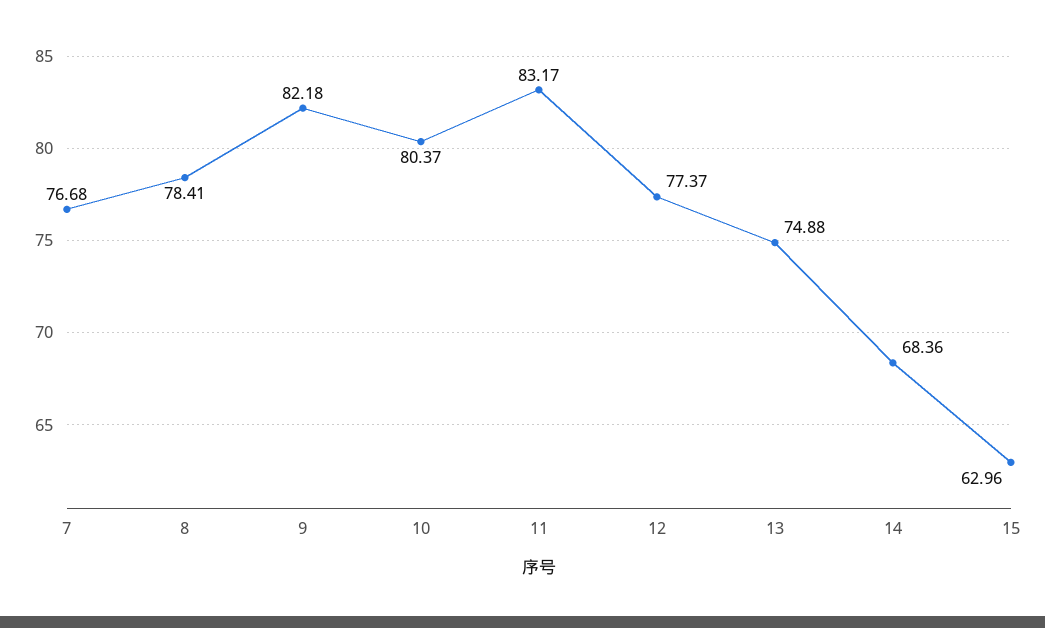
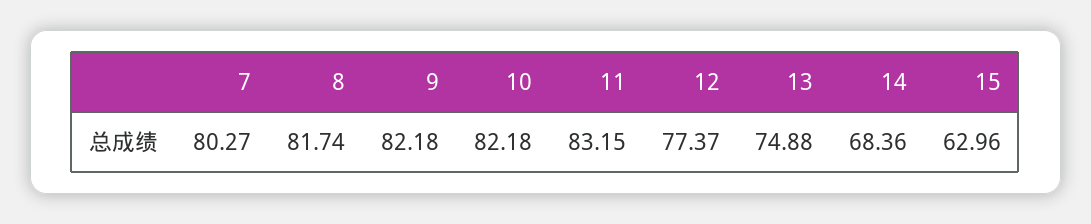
  {
-   "7": 76.68,
+   "7": 80.27,
-   "8": 78.41,
+   "8": 81.74,
    "9": 82.18,
-   "10": 80.37,
+   "10": 82.18,
-   "11": 83.17,
+   "11": 83.15,
    "12": 77.37,
    "13": 74.88,
    "14": 68.36,
    "15": 62.96
  }

